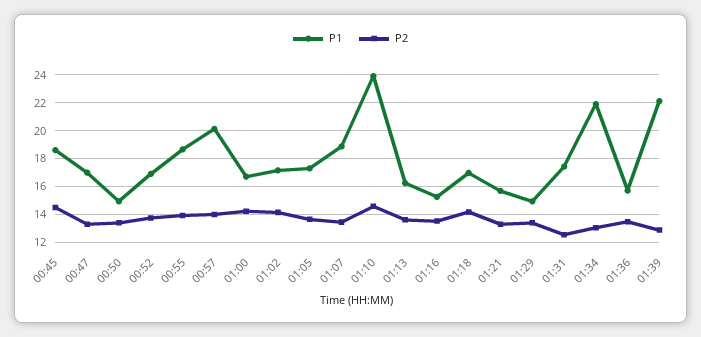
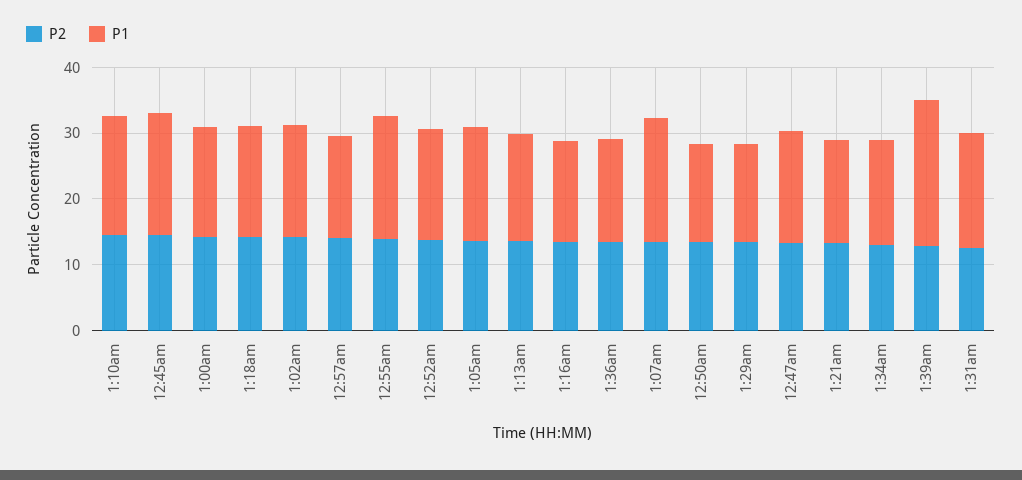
  {
    "P1": {
      "00:45": 18.5,
      "00:47": 17,
      "00:50": 15,
      "00:52": 17,
      "00:55": 18.5,
-     "00:57": 20,
+     "00:57": 16,
      "01:00": 16.5,
      "01:02": 17,
      "01:05": 17.5,
      "01:07": 19,
-     "01:10": 24,
+     "01:10": 18,
      "01:13": 16.5,
      "01:16": 15.5,
      "01:18": 17,
      "01:21": 15.5,
      "01:29": 15,
      "01:31": 17.5,
-     "01:34": 22,
+     "01:34": 16,
      "01:36": 15.5,
      "01:39": 22
    },
    "P2": {
      "00:45": 14.5,
      "00:47": 13.5,
      "00:50": 13.5,
      "00:52": 14,
      "00:55": 14,
      "00:57": 14,
      "01:00": 14,
      "01:02": 14,
      "01:05": 13.5,
      "01:07": 13.5,
      "01:10": 14.5,
      "01:13": 13.5,
      "01:16": 13.5,
      "01:18": 14,
      "01:21": 13.5,
      "01:29": 13.5,
      "01:31": 12.5,
      "01:34": 13,
      "01:36": 13.5,
      "01:39": 13
    }
  }

